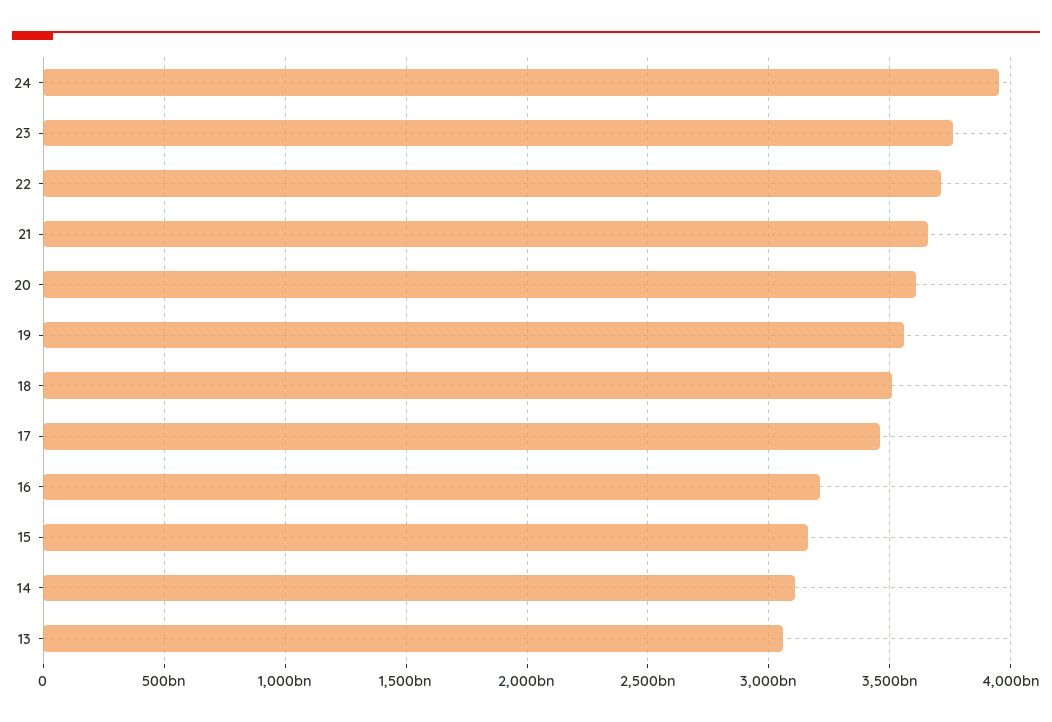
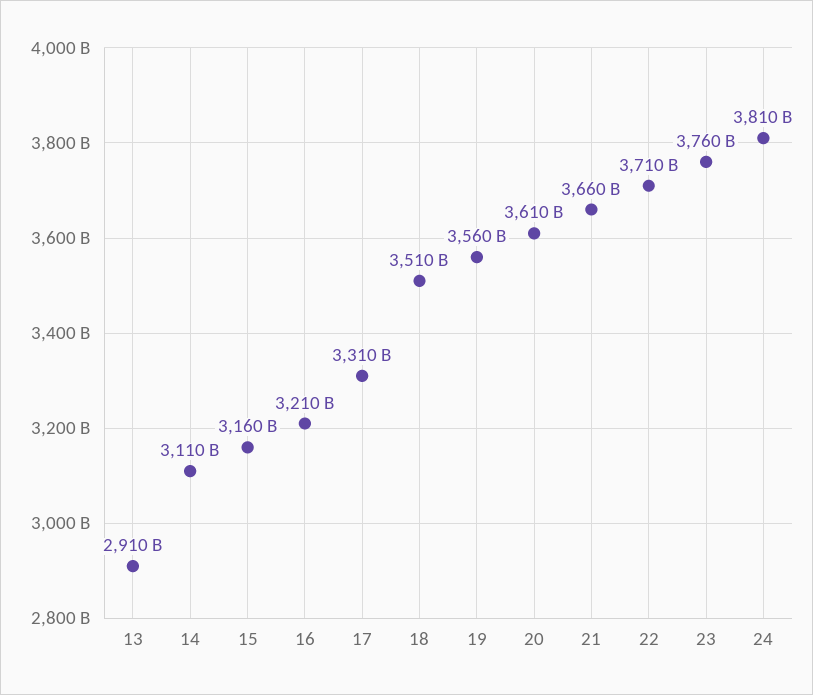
  {
-   "24": 3950000000000,
+   "24": 3810000000000,
    "23": 3760000000000,
    "22": 3710000000000,
    "21": 3660000000000,
    "20": 3610000000000,
    "19": 3560000000000,
    "18": 3510000000000,
-   "17": 3450000000000,
+   "17": 3310000000000,
    "16": 3210000000000,
    "15": 3160000000000,
    "14": 3110000000000,
-   "13": 3050000000000
+   "13": 2910000000000
  }

